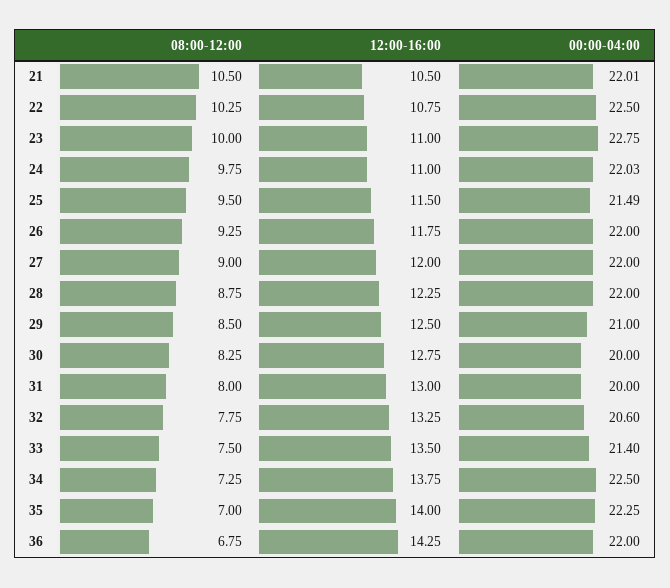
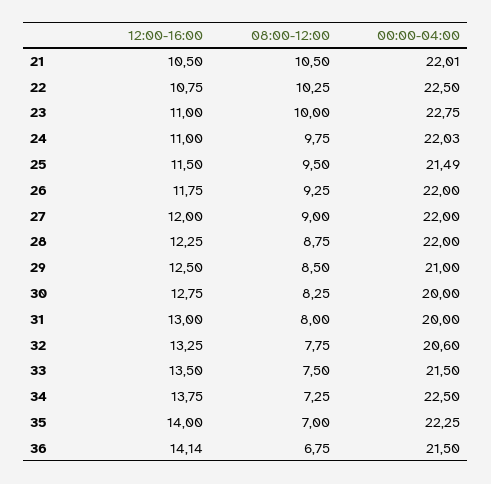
  {
    "08:00-12:00": {
      "21": 10.5,
      "22": 10.25,
      "23": 10,
      "24": 9.75,
      "25": 9.5,
      "26": 9.25,
      "27": 9,
      "28": 8.75,
      "29": 8.5,
      "30": 8.25,
      "31": 8,
      "32": 7.75,
      "33": 7.5,
      "34": 7.25,
      "35": 7,
      "36": 6.75
    },
    "12:00-16:00": {
      "21": 10.5,
      "22": 10.75,
      "23": 11,
      "24": 11,
      "25": 11.5,
      "26": 11.75,
      "27": 12,
      "28": 12.25,
      "29": 12.5,
      "30": 12.75,
      "31": 13,
      "32": 13.25,
      "33": 13.5,
      "34": 13.75,
      "35": 14,
-     "36": 14.25
+     "36": 14.14
    },
    "00:00-04:00": {
      "21": 22.01,
      "22": 22.5,
      "23": 22.75,
      "24": 22.03,
      "25": 21.49,
      "26": 22,
      "27": 22,
      "28": 22,
      "29": 21,
      "30": 20,
      "31": 20,
      "32": 20.6,
-     "33": 21.4,
+     "33": 21.5,
      "34": 22.5,
      "35": 22.25,
-     "36": 22
+     "36": 21.5
    }
  }

